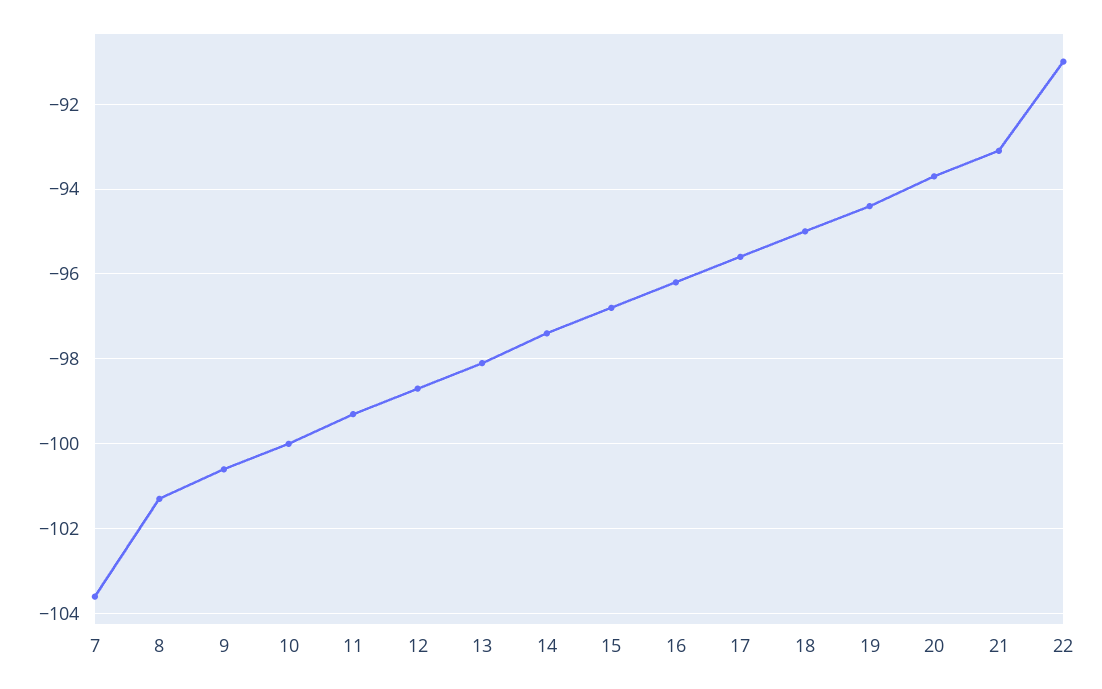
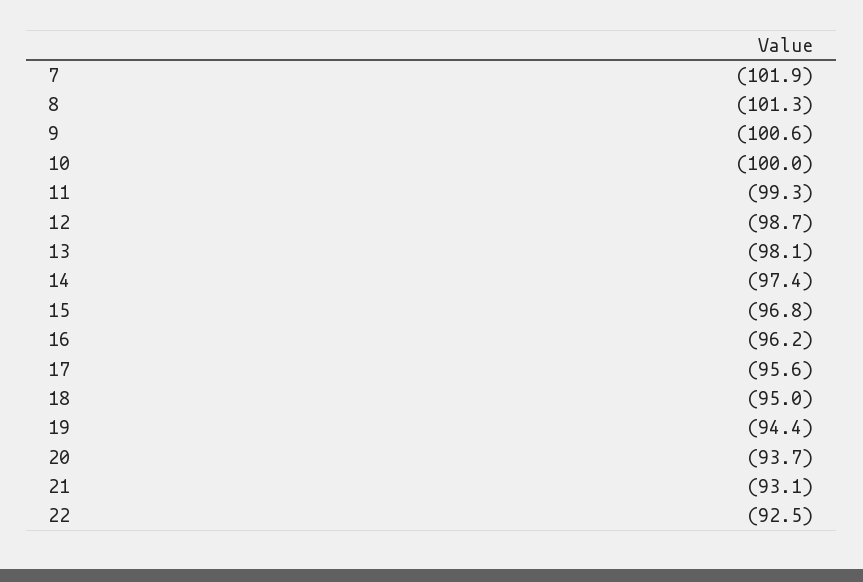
  {
-   "7": -103.5,
+   "7": -101.9,
    "8": -101.3,
    "9": -100.6,
    "10": -100,
    "11": -99.3,
    "12": -98.7,
    "13": -98.1,
    "14": -97.4,
    "15": -96.8,
    "16": -96.2,
    "17": -95.6,
    "18": -95,
    "19": -94.4,
    "20": -93.7,
    "21": -93.1,
-   "22": -91
+   "22": -92.5
  }

